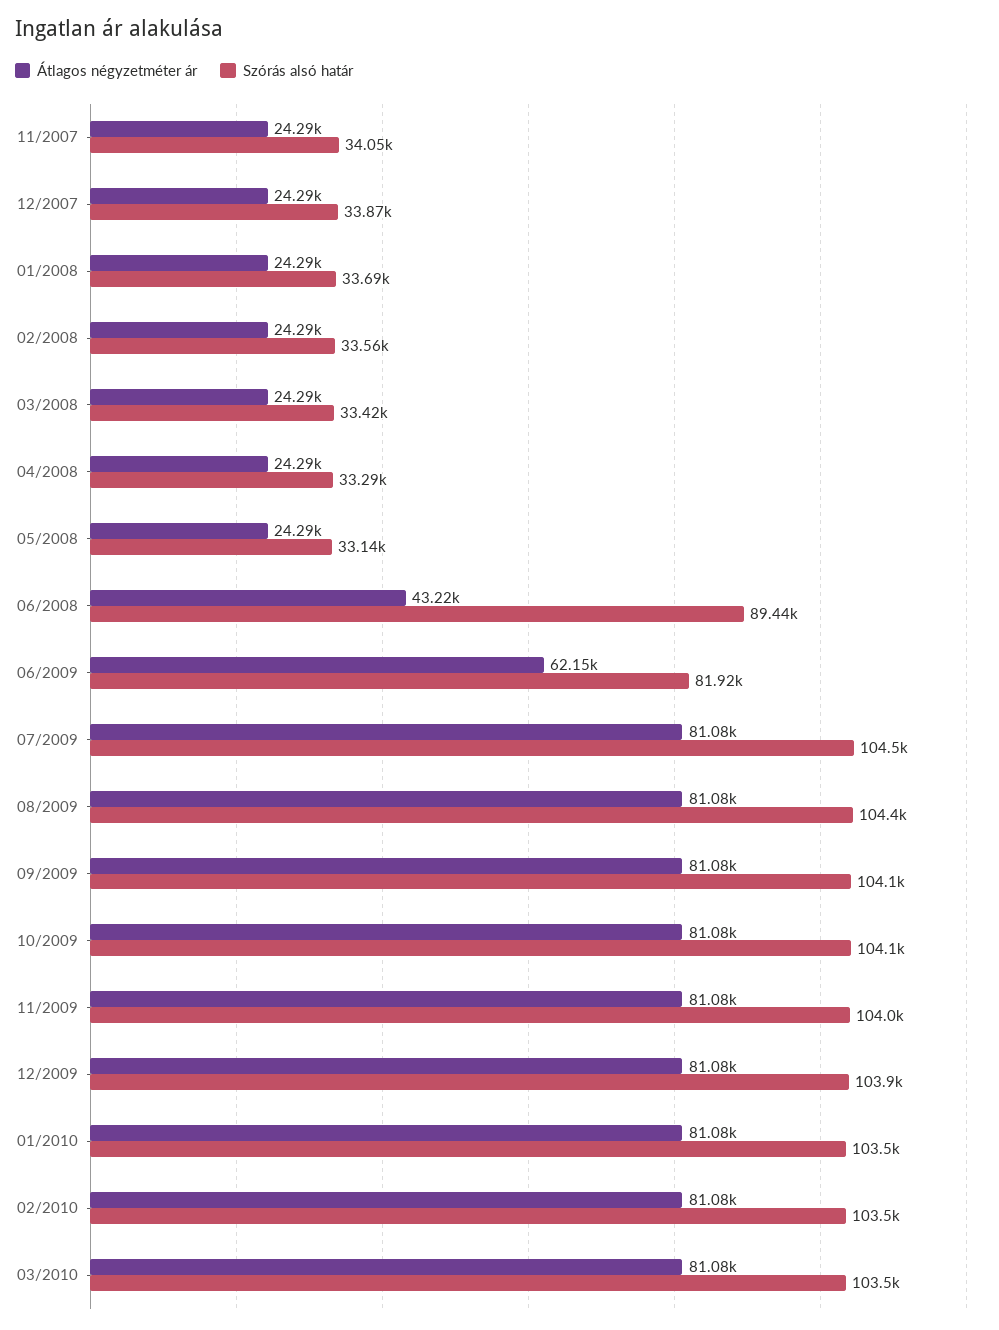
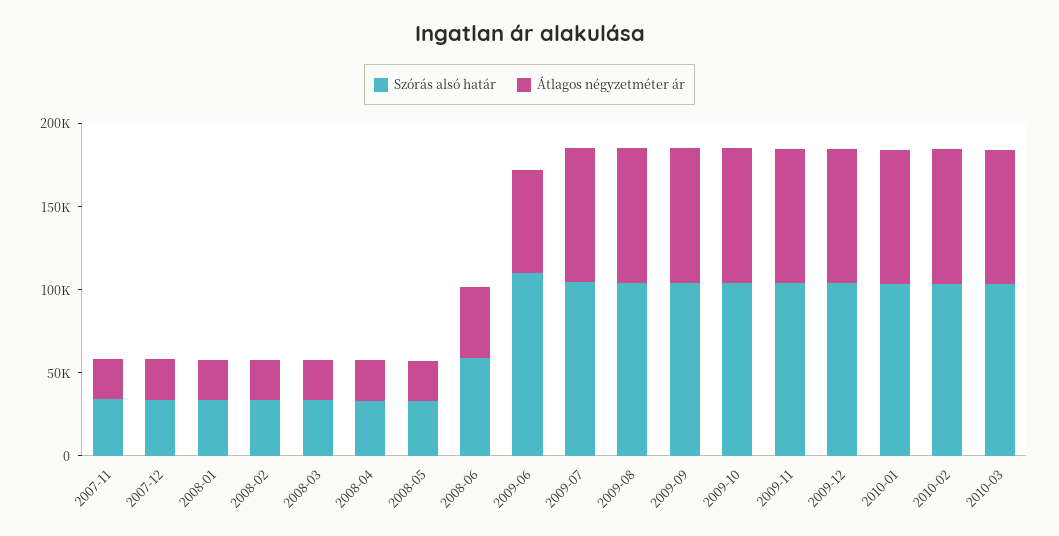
  {
    "Átlagos négyzetméter ár": {
      "11/2007": 24290,
      "12/2007": 24290,
      "01/2008": 24290,
      "02/2008": 24290,
      "03/2008": 24290,
      "04/2008": 24290,
      "05/2008": 24290,
      "06/2008": 43220,
      "06/2009": 62150,
      "07/2009": 81080,
      "08/2009": 81080,
      "09/2009": 81080,
      "10/2009": 81080,
      "11/2009": 81080,
      "12/2009": 81080,
      "01/2010": 81080,
      "02/2010": 81080,
      "03/2010": 81080
    },
    "Szórás alsó határ": {
      "11/2007": 34050,
      "12/2007": 33870,
      "01/2008": 33690,
      "02/2008": 33560,
      "03/2008": 33420,
      "04/2008": 33290,
      "05/2008": 33140,
-     "06/2008": 89440,
+     "06/2008": 60000,
-     "06/2009": 81920,
+     "06/2009": 110000,
      "07/2009": 104500,
      "08/2009": 104400,
      "09/2009": 104100,
      "10/2009": 104100,
      "11/2009": 104000,
      "12/2009": 103900,
      "01/2010": 103500,
      "02/2010": 103500,
      "03/2010": 103500
    }
  }

